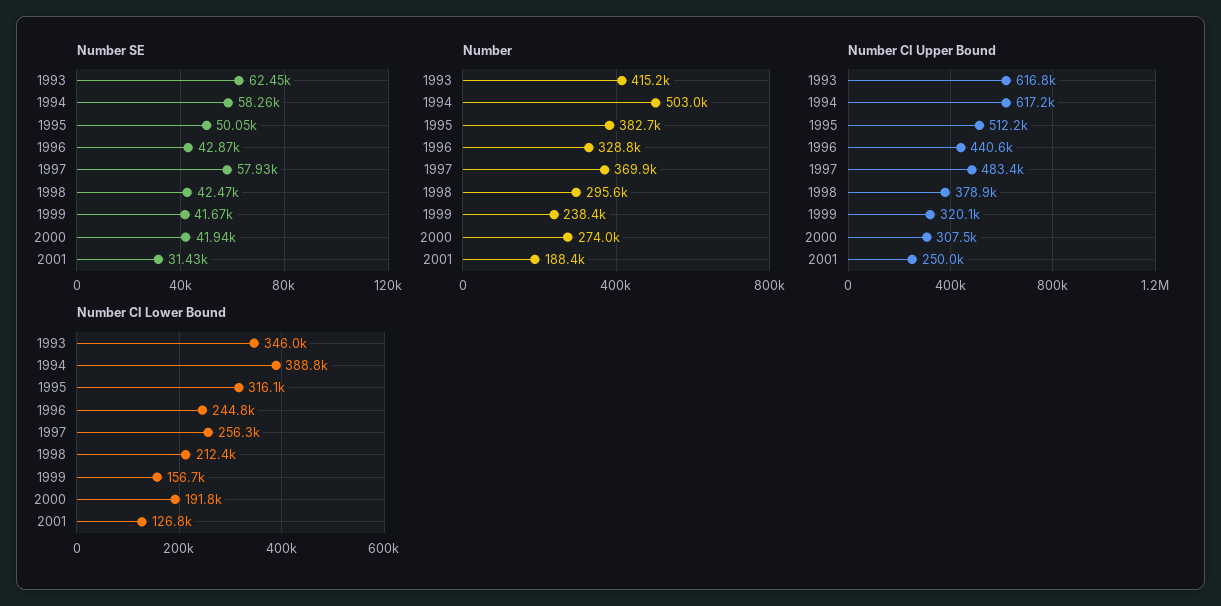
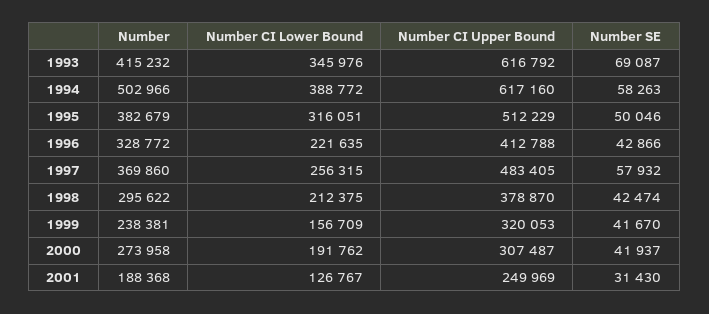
  {
    "Number SE": {
-     "1993": 62450,
+     "1993": 69087,
      "1994": 58263,
      "1995": 50046,
      "1996": 42866,
      "1997": 57932,
      "1998": 42474,
      "1999": 41670,
      "2000": 41937,
      "2001": 31430
    },
    "Number": {
      "1993": 415232,
      "1994": 502966,
      "1995": 382679,
      "1996": 328772,
      "1997": 369860,
      "1998": 295622,
      "1999": 238381,
      "2000": 273958,
      "2001": 188368
    },
    "Number CI Upper Bound": {
      "1993": 616792,
      "1994": 617160,
      "1995": 512229,
-     "1996": 440600,
+     "1996": 412788,
      "1997": 483405,
      "1998": 378870,
      "1999": 320053,
      "2000": 307487,
      "2001": 249969
    },
    "Number CI Lower Bound": {
      "1993": 345976,
      "1994": 388772,
      "1995": 316051,
-     "1996": 244800,
+     "1996": 221635,
      "1997": 256315,
      "1998": 212375,
      "1999": 156709,
      "2000": 191762,
      "2001": 126767
    }
  }

